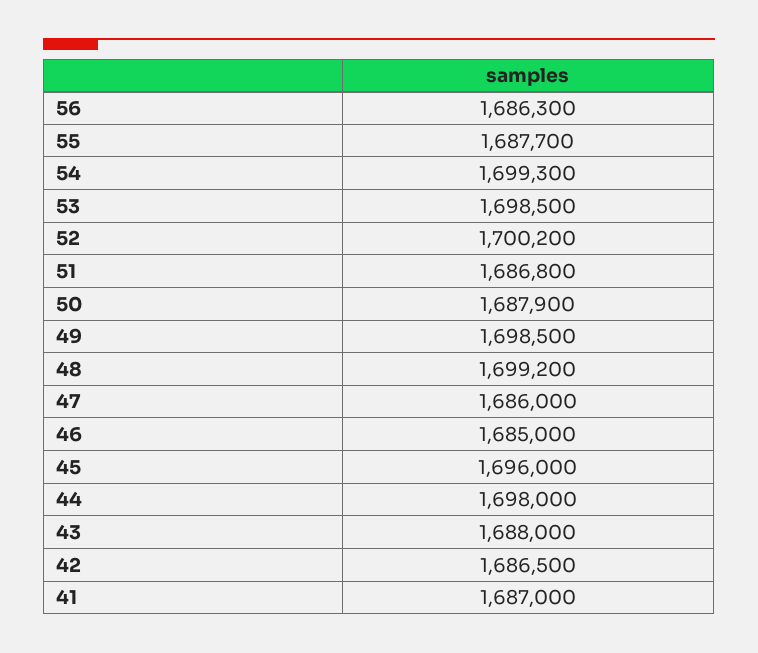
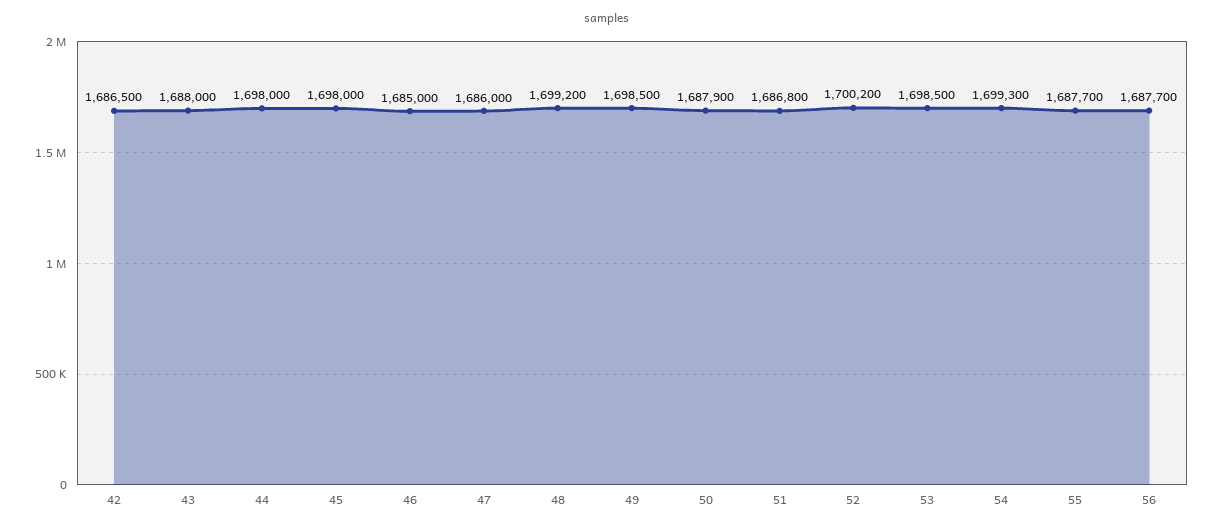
  {
-   "56": 1686300,
+   "56": 1687700,
    "55": 1687700,
    "54": 1699300,
    "53": 1698500,
    "52": 1700200,
    "51": 1686800,
    "50": 1687900,
    "49": 1698500,
    "48": 1699200,
    "47": 1686000,
    "46": 1685000,
-   "45": 1696000,
+   "45": 1698000,
    "44": 1698000,
    "43": 1688000,
-   "42": 1686500,
+   "42": 1686500
-   "41": 1687000
  }

